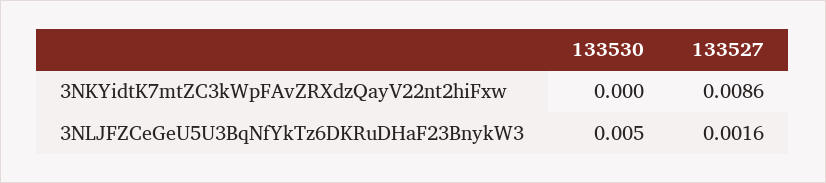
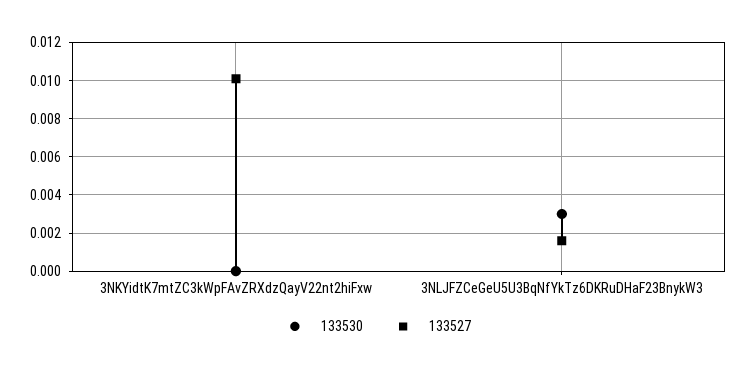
  {
    "133530": {
      "3NKYidtK7mtZC3kWpFAvZRXdzQayV22nt2hiFxw": 0,
-     "3NLJFZCeGeU5U3BqNfYkTz6DKRuDHaF23BnykW3": 0.005
+     "3NLJFZCeGeU5U3BqNfYkTz6DKRuDHaF23BnykW3": 0.003
    },
    "133527": {
-     "3NKYidtK7mtZC3kWpFAvZRXdzQayV22nt2hiFxw": 0.0086,
+     "3NKYidtK7mtZC3kWpFAvZRXdzQayV22nt2hiFxw": 0.01,
      "3NLJFZCeGeU5U3BqNfYkTz6DKRuDHaF23BnykW3": 0.0016
    }
  }

